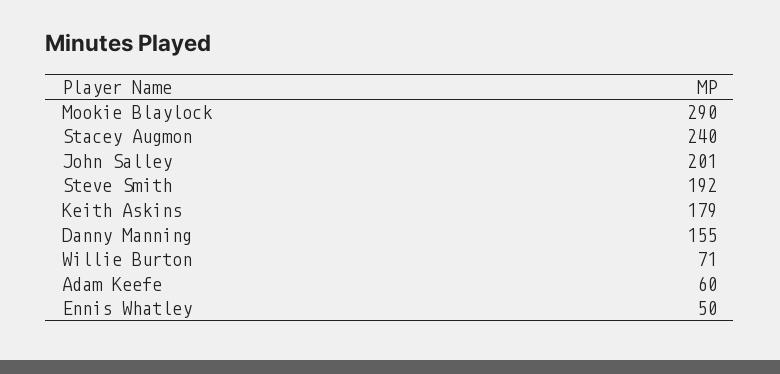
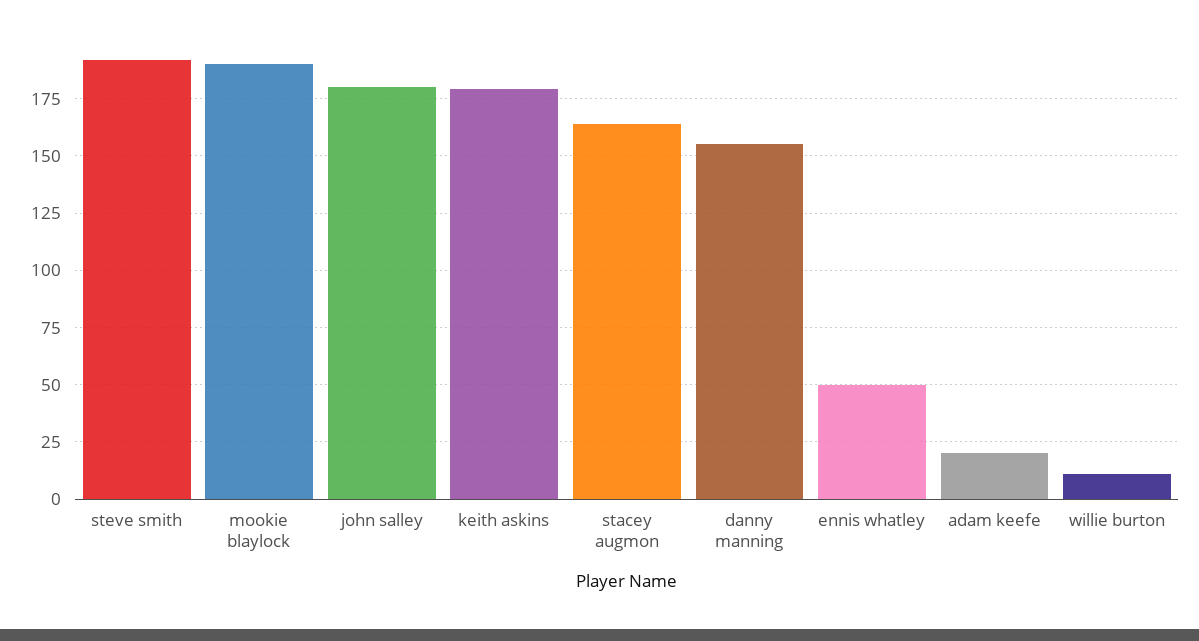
  {
-   "Mookie Blaylock": 290,
+   "Mookie Blaylock": 190,
-   "Stacey Augmon": 240,
+   "Stacey Augmon": 165,
-   "John Salley": 201,
+   "John Salley": 180,
    "Steve Smith": 192,
    "Keith Askins": 179,
    "Danny Manning": 155,
-   "Willie Burton": 71,
+   "Willie Burton": 10,
-   "Adam Keefe": 60,
+   "Adam Keefe": 20,
    "Ennis Whatley": 50
  }

